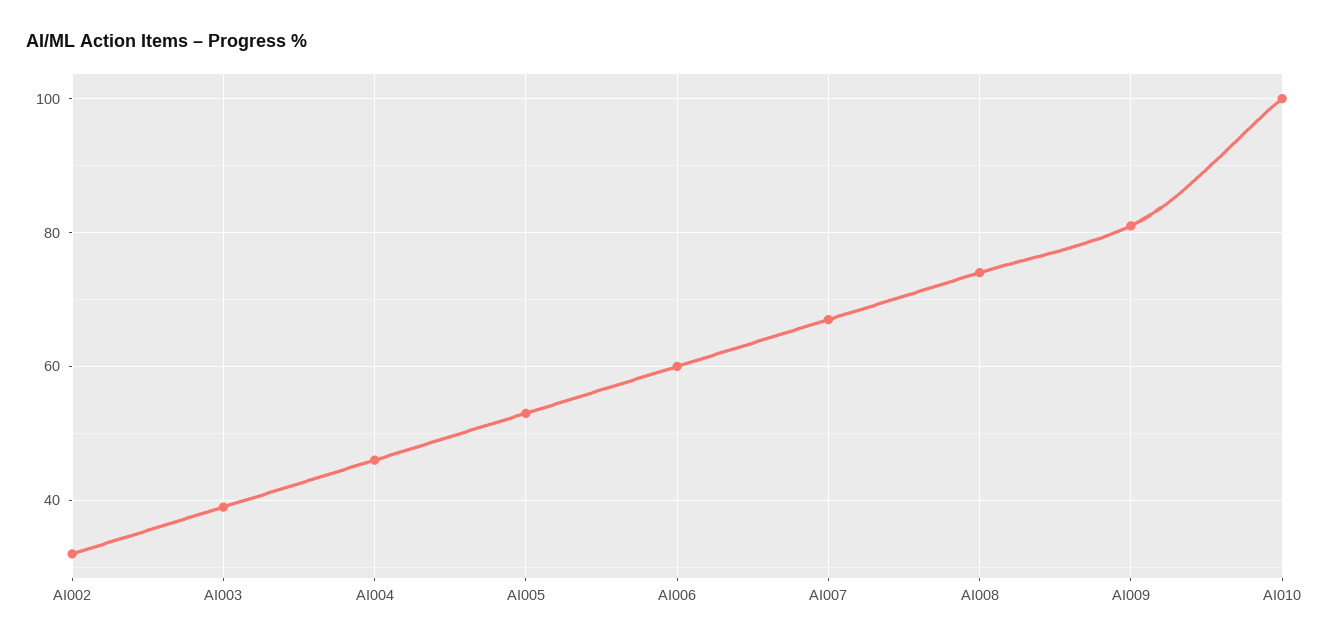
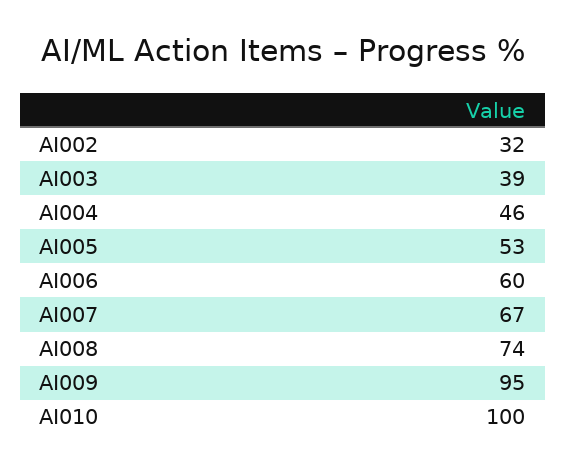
  {
    "AI002": 32,
    "AI003": 39,
    "AI004": 46,
    "AI005": 53,
    "AI006": 60,
    "AI007": 67,
    "AI008": 74,
-   "AI009": 80,
+   "AI009": 95,
    "AI010": 100
  }

